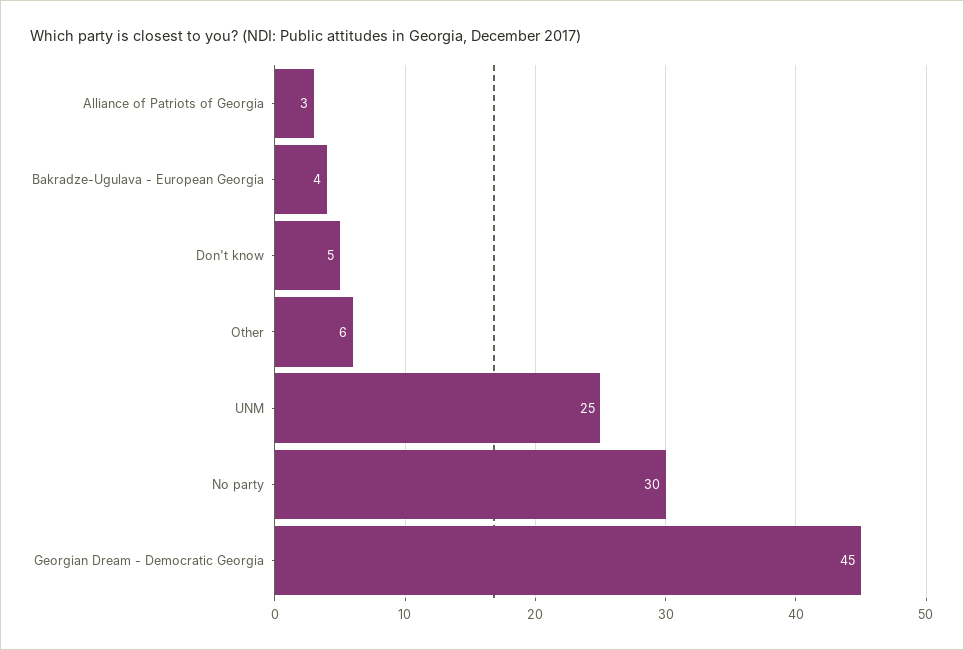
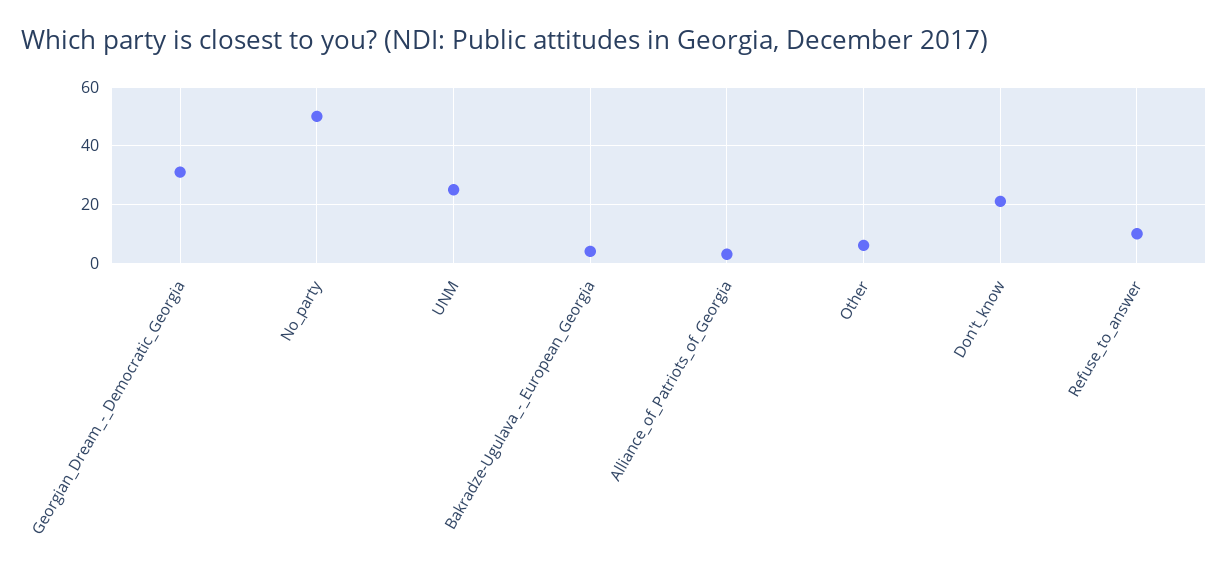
  {
    "Alliance of Patriots of Georgia": 3,
    "Bakradze-Ugulava - European Georgia": 4,
-   "Don't know": 5,
+   "Don't know": 20,
    "Other": 6,
    "UNM": 25,
-   "No party": 30,
+   "No party": 50,
-   "Georgian Dream - Democratic Georgia": 45
+   "Georgian Dream - Democratic Georgia": 30,
+   "Refuse_to_answer": 10
  }

